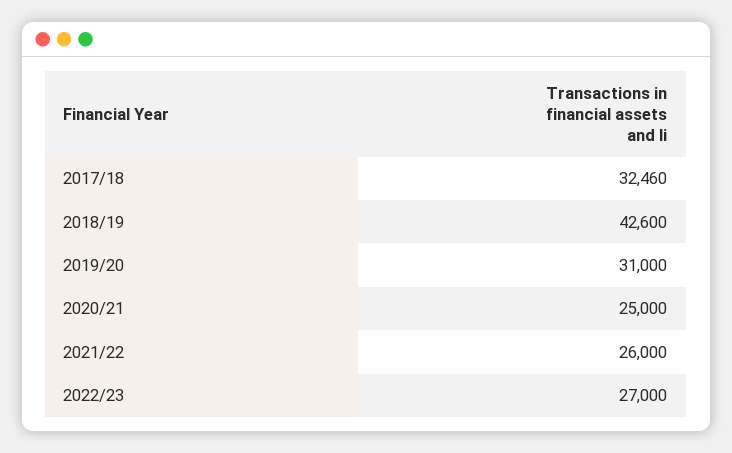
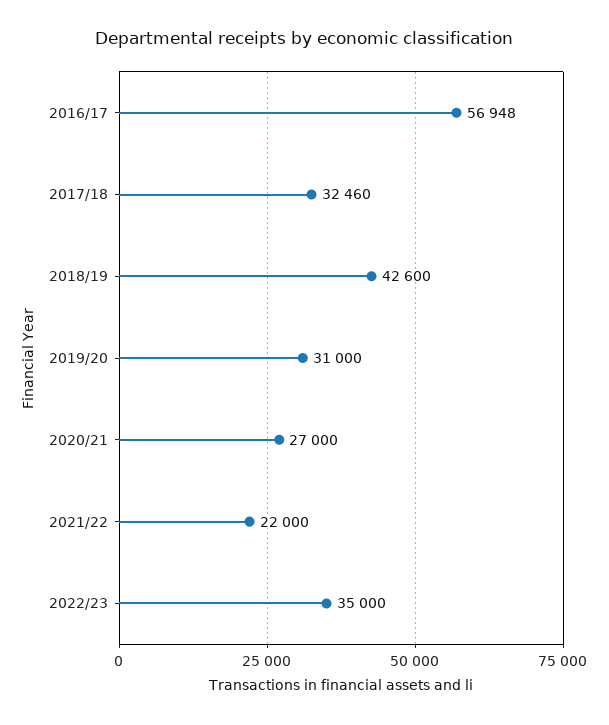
  {
    "2017/18": 32460,
    "2018/19": 42600,
    "2019/20": 31000,
-   "2020/21": 25000,
+   "2020/21": 27000,
-   "2021/22": 26000,
+   "2021/22": 22000,
-   "2022/23": 27000
+   "2022/23": 35000,
+   "2016/17": 56948
  }

